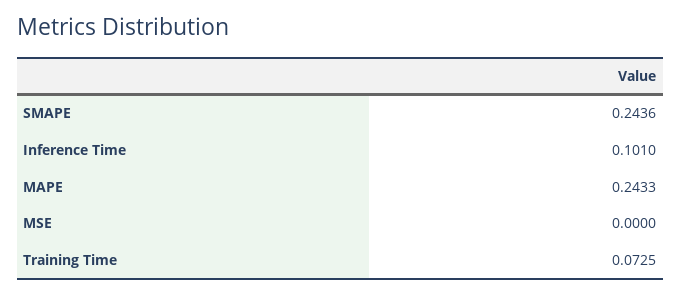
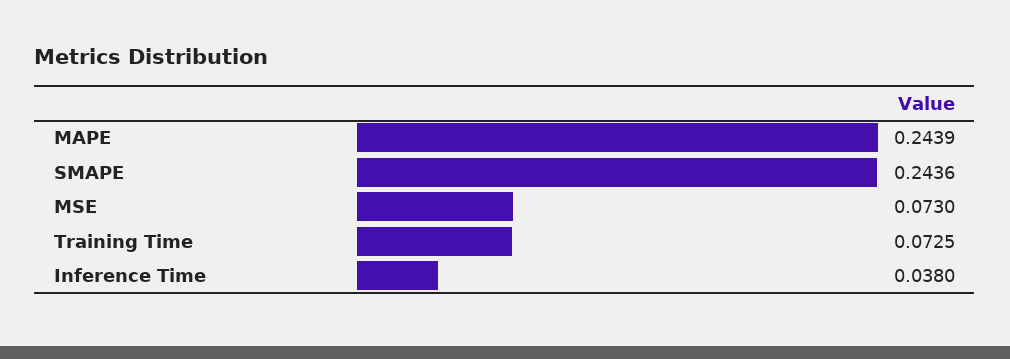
  {
    "SMAPE": 0.2436,
-   "Inference Time": 0.101,
+   "Inference Time": 0.038,
-   "MAPE": 0.2433,
+   "MAPE": 0.2439,
-   "MSE": 0,
+   "MSE": 0.073,
    "Training Time": 0.0725
  }

